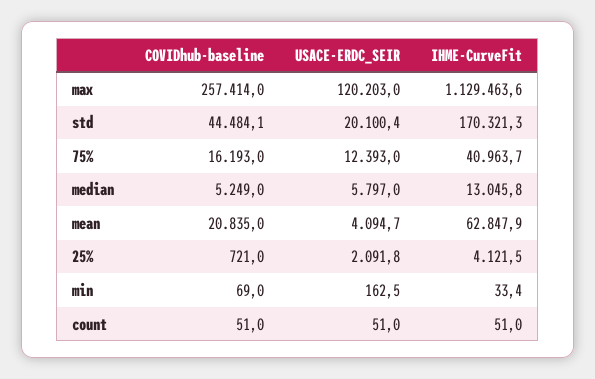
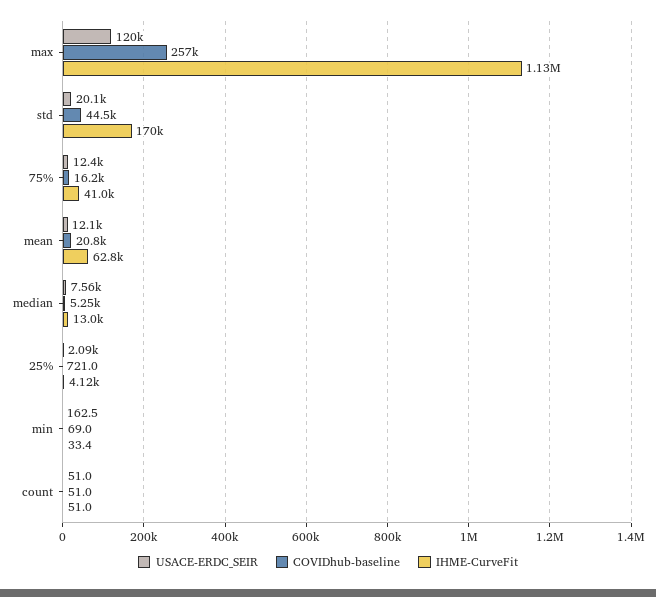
  {
    "COVIDhub-baseline": {
      "max": 257414,
      "std": 44484.1,
      "75%": 16193,
      "median": 5249,
      "mean": 20835,
      "25%": 721,
      "min": 69,
      "count": 51
    },
    "USACE-ERDC_SEIR": {
      "max": 120203,
      "std": 20100.4,
      "75%": 12393,
-     "median": 5797,
+     "median": 7560,
-     "mean": 4094.7,
+     "mean": 12100,
      "25%": 2091.8,
      "min": 162.5,
      "count": 51
    },
    "IHME-CurveFit": {
      "max": 1129463.6,
      "std": 170321.3,
      "75%": 40963.7,
      "median": 13045.8,
      "mean": 62847.9,
      "25%": 4121.5,
      "min": 33.4,
      "count": 51
    }
  }

